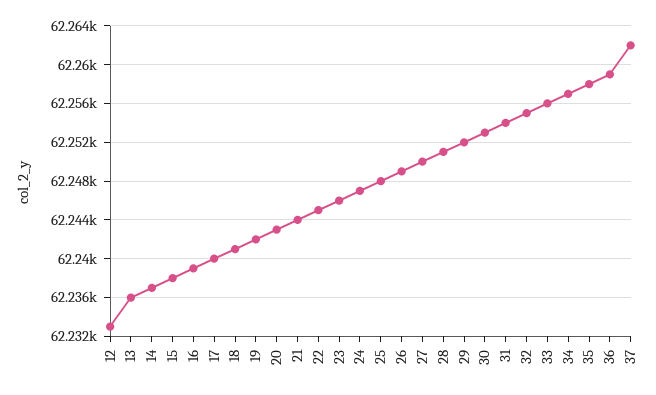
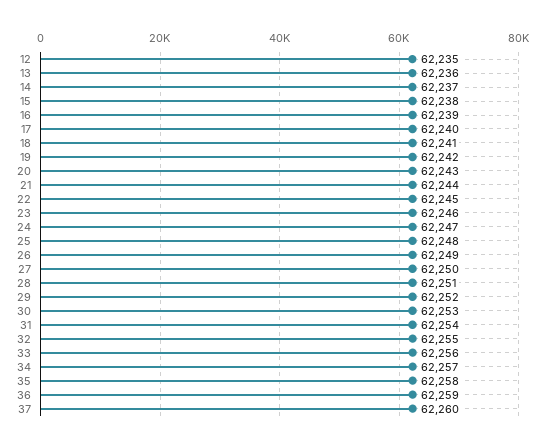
  {
-   "12": 62233,
+   "12": 62235,
    "13": 62236,
    "14": 62237,
    "15": 62238,
    "16": 62239,
    "17": 62240,
    "18": 62241,
    "19": 62242,
    "20": 62243,
    "21": 62244,
    "22": 62245,
    "23": 62246,
    "24": 62247,
    "25": 62248,
    "26": 62249,
    "27": 62250,
    "28": 62251,
    "29": 62252,
    "30": 62253,
    "31": 62254,
    "32": 62255,
    "33": 62256,
    "34": 62257,
    "35": 62258,
    "36": 62259,
-   "37": 62262
+   "37": 62260
  }

